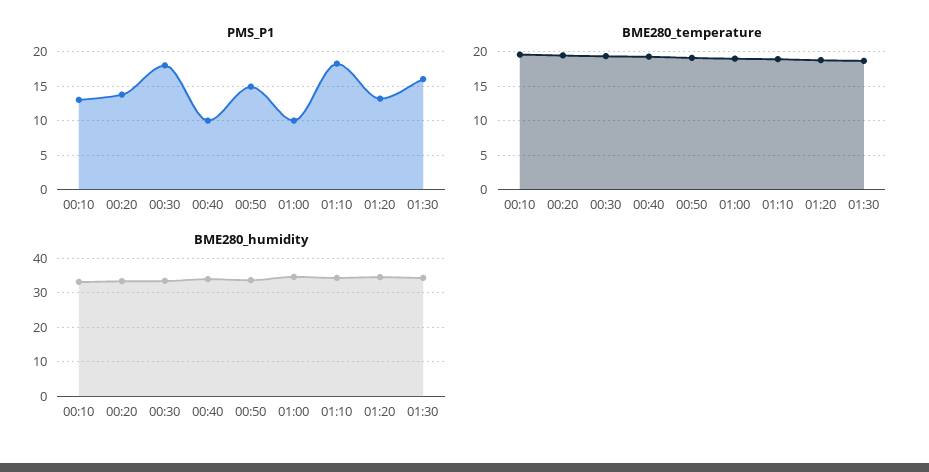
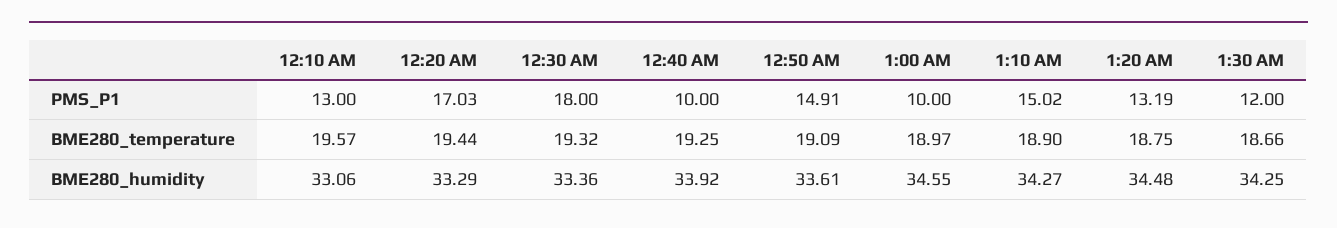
  {
    "PMS_P1": {
      "00:10": 13,
-     "00:20": 14,
+     "00:20": 17.03,
      "00:30": 18,
      "00:40": 10,
      "00:50": 14.91,
      "01:00": 10,
-     "01:10": 18,
+     "01:10": 15.02,
      "01:20": 13.19,
-     "01:30": 16
+     "01:30": 12
    },
    "BME280_temperature": {
      "00:10": 19.57,
      "00:20": 19.44,
      "00:30": 19.32,
      "00:40": 19.25,
      "00:50": 19.09,
      "01:00": 18.97,
      "01:10": 18.9,
      "01:20": 18.75,
      "01:30": 18.66
    },
    "BME280_humidity": {
      "00:10": 33.06,
      "00:20": 33.29,
      "00:30": 33.36,
      "00:40": 33.92,
      "00:50": 33.61,
      "01:00": 34.55,
      "01:10": 34.27,
      "01:20": 34.48,
      "01:30": 34.25
    }
  }

